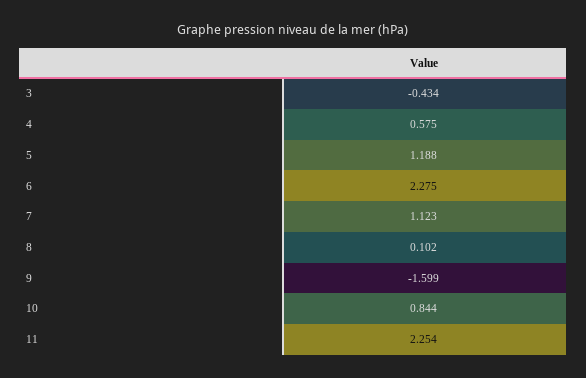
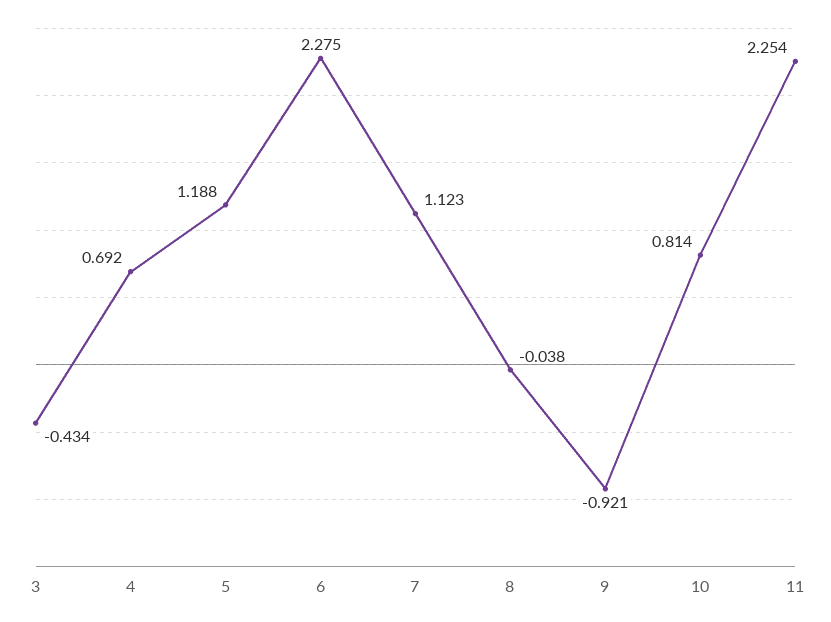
  {
    "3": -0.434,
-   "4": 0.575,
+   "4": 0.692,
    "5": 1.188,
    "6": 2.275,
    "7": 1.123,
-   "8": 0.102,
+   "8": -0.038,
-   "9": -1.599,
+   "9": -0.921,
-   "10": 0.844,
+   "10": 0.814,
    "11": 2.254
  }

